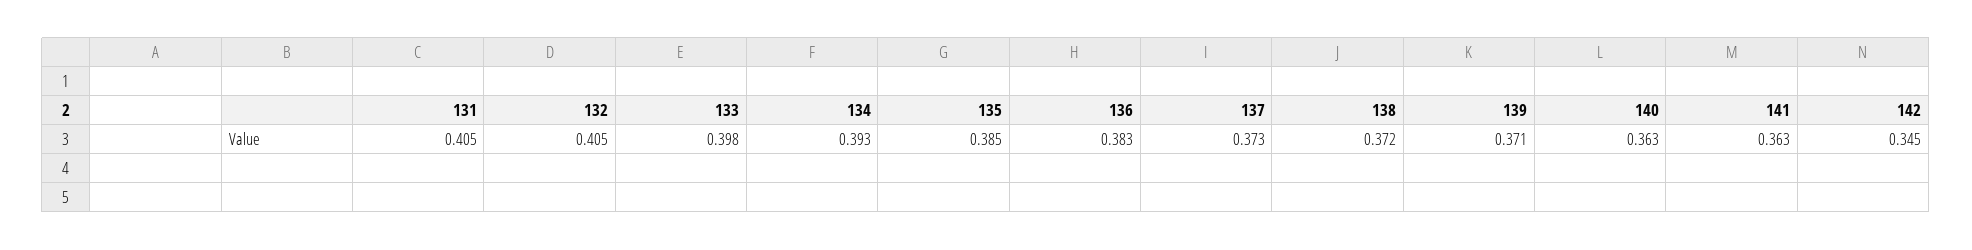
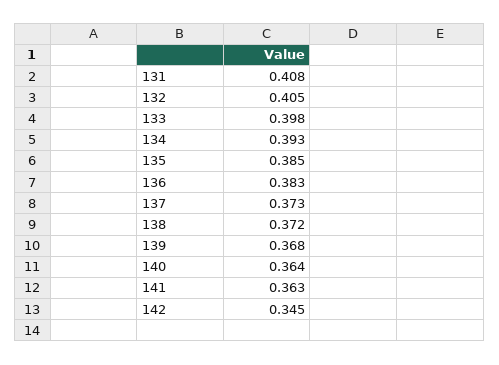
  {
-   "131": 0.405,
+   "131": 0.408,
    "132": 0.405,
    "133": 0.398,
    "134": 0.393,
    "135": 0.385,
    "136": 0.383,
    "137": 0.373,
    "138": 0.372,
-   "139": 0.371,
+   "139": 0.368,
-   "140": 0.363,
+   "140": 0.364,
    "141": 0.363,
    "142": 0.345
  }

